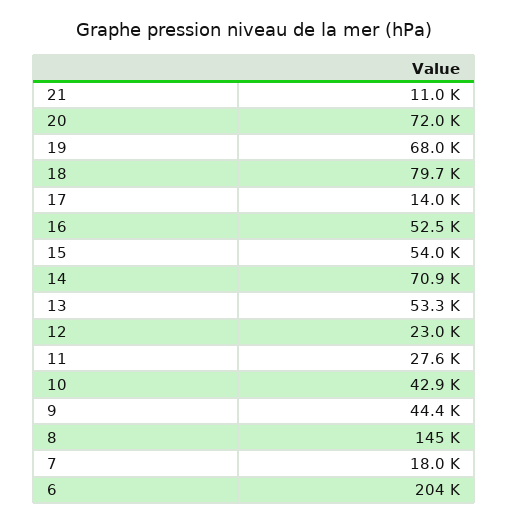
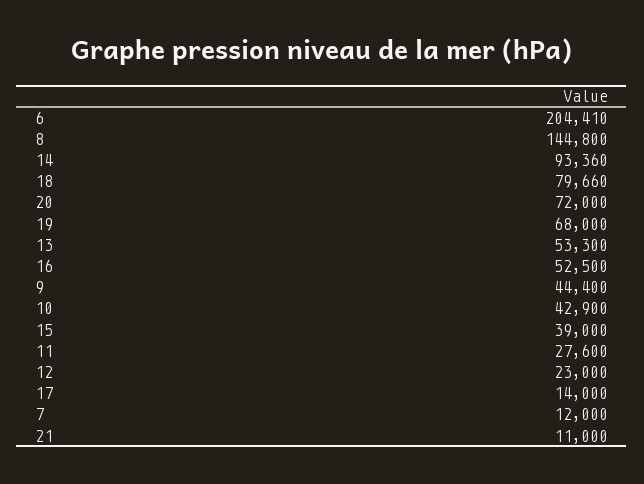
  {
    "21": 11000,
    "20": 72000,
    "19": 68000,
    "18": 79660,
    "17": 14000,
    "16": 52500,
-   "15": 54000,
+   "15": 39000,
-   "14": 70900,
+   "14": 93360,
    "13": 53300,
    "12": 23000,
    "11": 27600,
    "10": 42900,
    "9": 44400,
    "8": 144800,
-   "7": 18000,
+   "7": 12000,
    "6": 204410
  }

